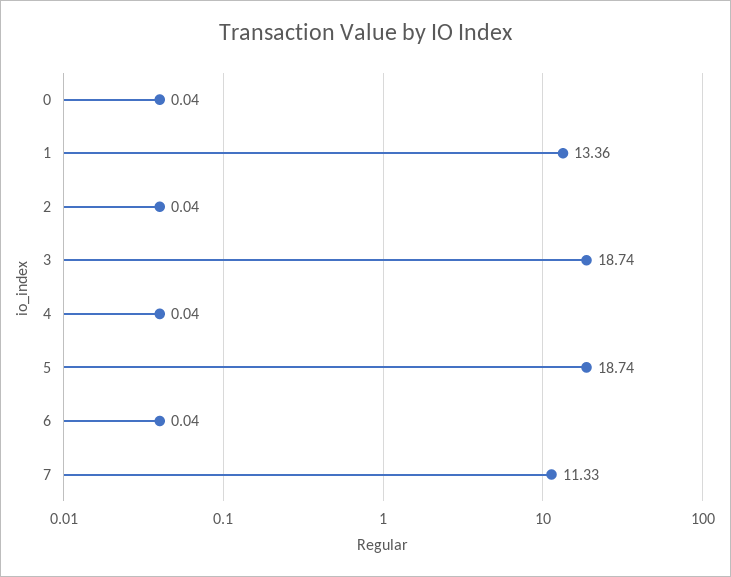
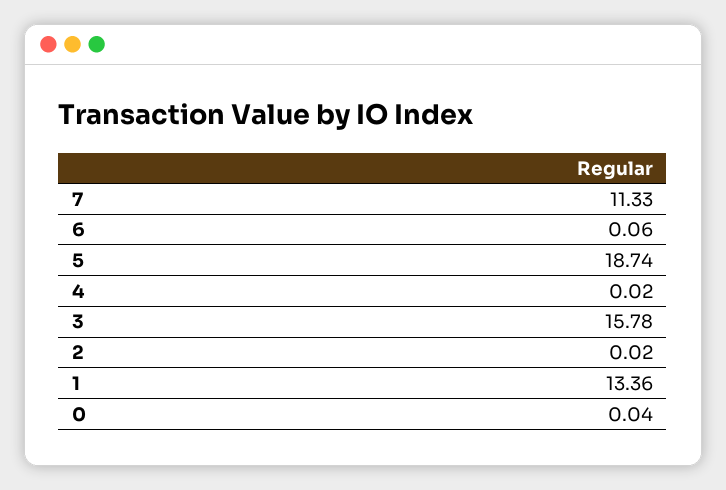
  {
    "0": 0.04,
    "1": 13.36,
-   "2": 0.04,
+   "2": 0.02,
-   "3": 18.74,
+   "3": 15.78,
-   "4": 0.04,
+   "4": 0.02,
    "5": 18.74,
-   "6": 0.04,
+   "6": 0.06,
    "7": 11.33
  }

